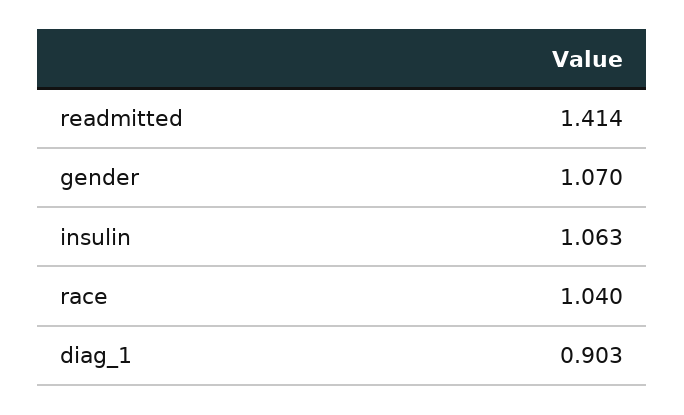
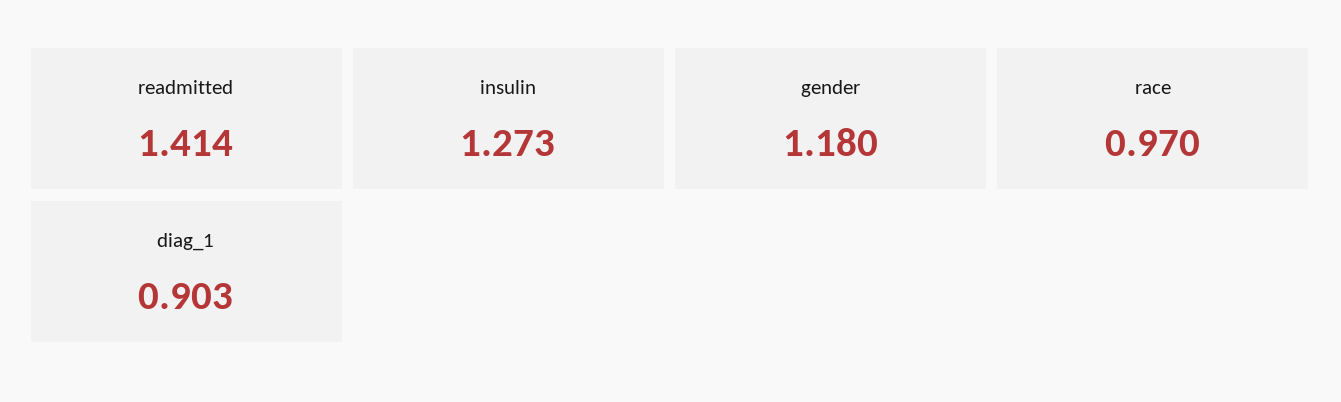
  {
    "readmitted": 1.414,
-   "gender": 1.07,
+   "gender": 1.18,
-   "insulin": 1.063,
+   "insulin": 1.273,
-   "race": 1.04,
+   "race": 0.97,
    "diag_1": 0.903
  }

